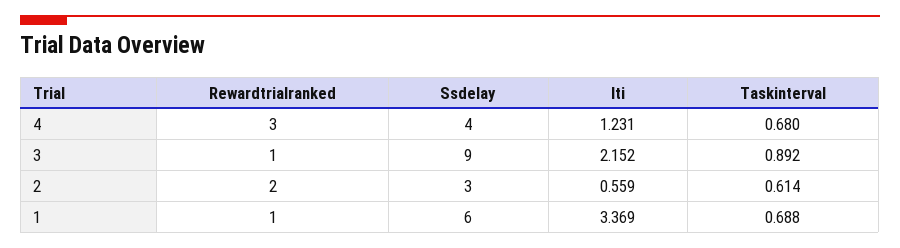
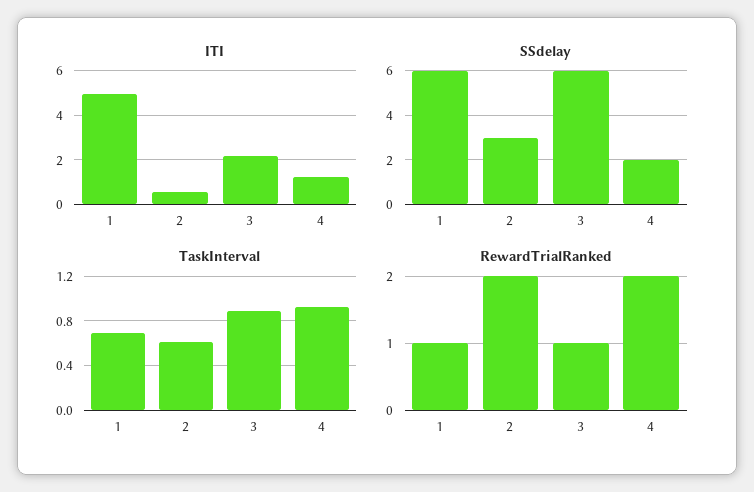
  {
    "Rewardtrialranked": {
-     "4": 3,
+     "4": 2,
      "3": 1,
      "2": 2,
      "1": 1
    },
    "Ssdelay": {
-     "4": 4,
+     "4": 2,
-     "3": 9,
+     "3": 6,
      "2": 3,
      "1": 6
    },
    "Iti": {
      "4": 1.231,
      "3": 2.152,
      "2": 0.559,
-     "1": 3.369
+     "1": 5
    },
    "Taskinterval": {
-     "4": 0.68,
+     "4": 0.9,
      "3": 0.892,
      "2": 0.614,
      "1": 0.688
    }
  }

